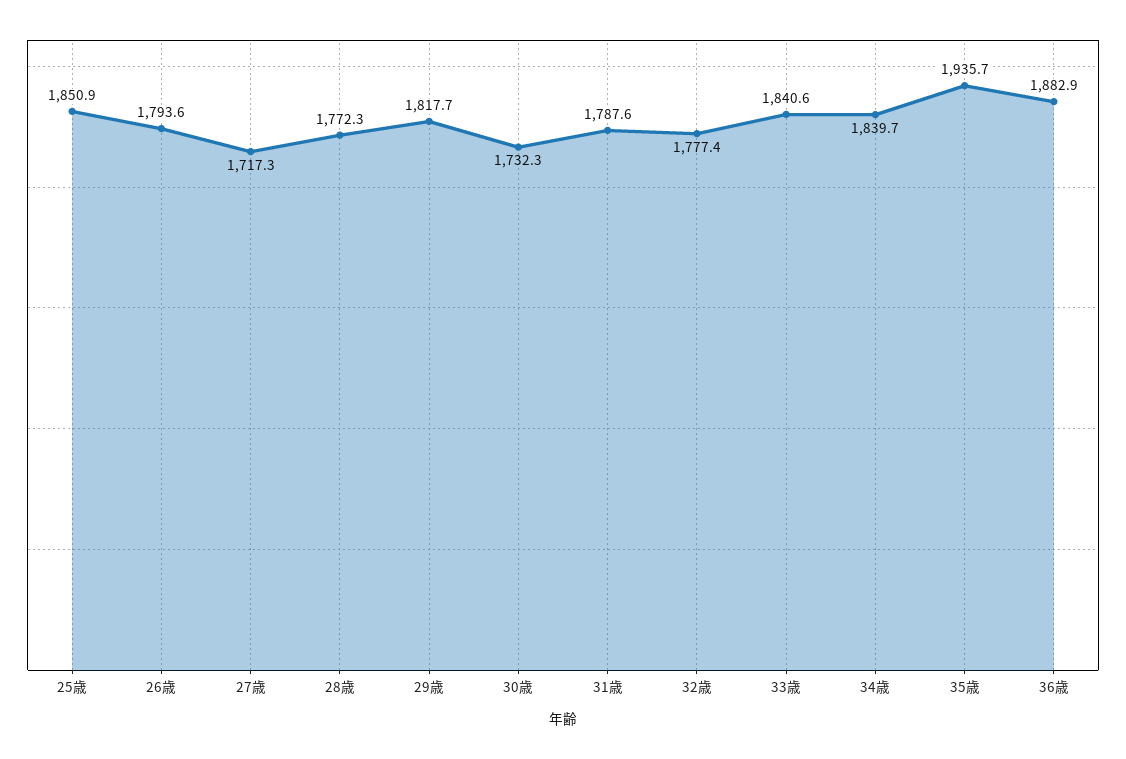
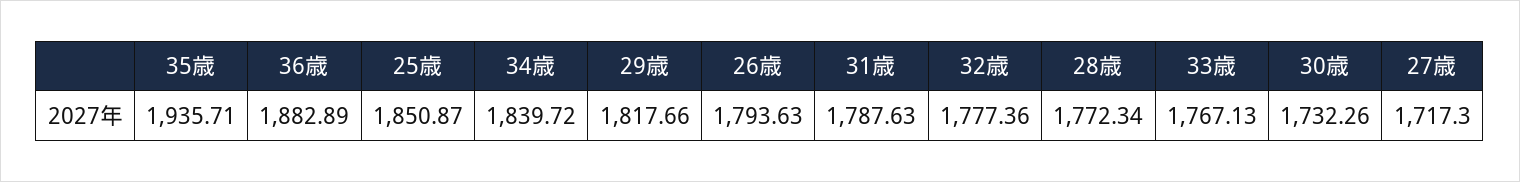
  {
    "25歳": 1850.87,
    "26歳": 1793.63,
    "27歳": 1717.3,
    "28歳": 1772.34,
    "29歳": 1817.66,
    "30歳": 1732.26,
    "31歳": 1787.63,
    "32歳": 1777.36,
-   "33歳": 1840.6,
+   "33歳": 1767.13,
    "34歳": 1839.72,
    "35歳": 1935.71,
    "36歳": 1882.89
  }

